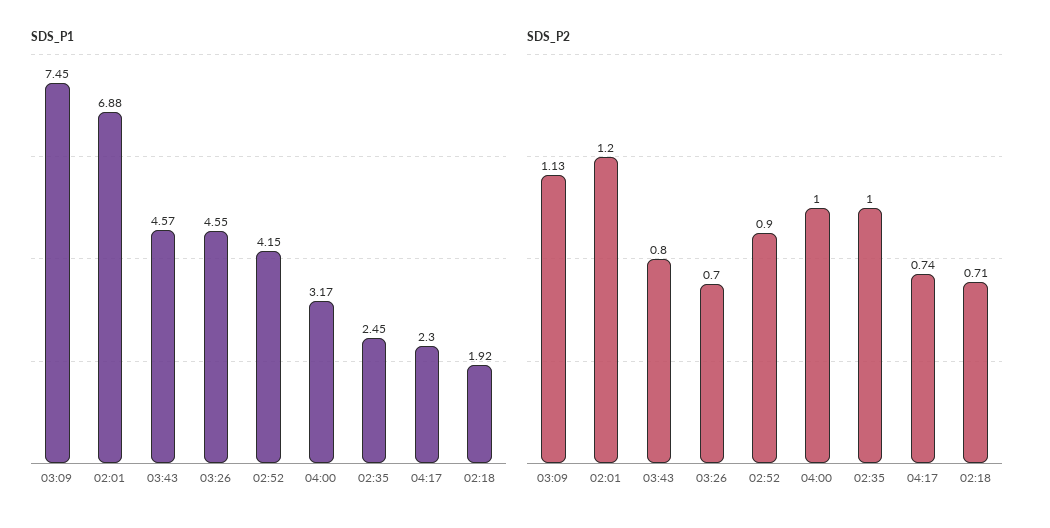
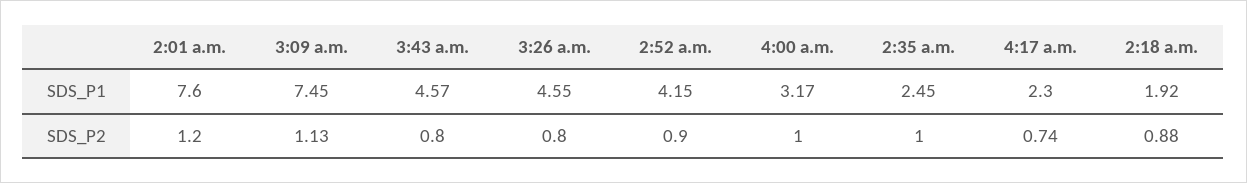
  {
    "SDS_P1": {
      "03:09": 7.45,
-     "02:01": 6.88,
+     "02:01": 7.6,
      "03:43": 4.57,
      "03:26": 4.55,
      "02:52": 4.15,
      "04:00": 3.17,
      "02:35": 2.45,
      "04:17": 2.3,
      "02:18": 1.92
    },
    "SDS_P2": {
      "03:09": 1.13,
      "02:01": 1.2,
      "03:43": 0.8,
-     "03:26": 0.7,
+     "03:26": 0.8,
      "02:52": 0.9,
      "04:00": 1,
      "02:35": 1,
      "04:17": 0.74,
-     "02:18": 0.71
+     "02:18": 0.88
    }
  }

